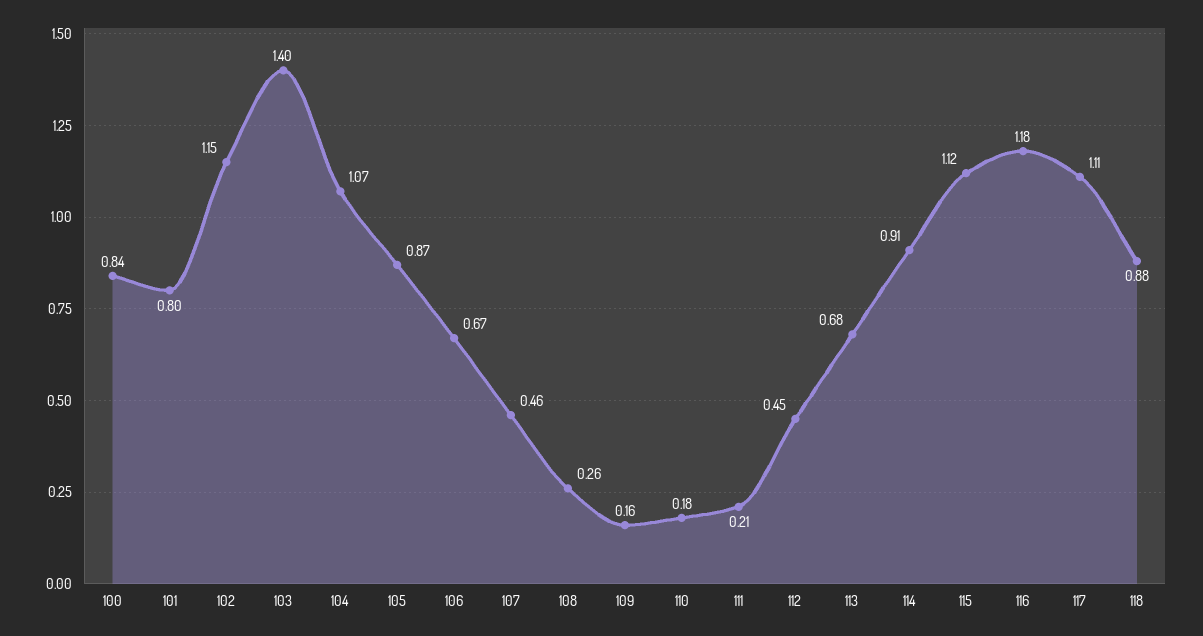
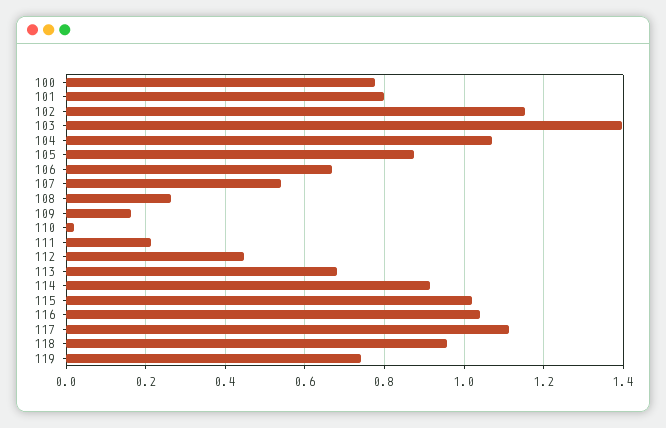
  {
-   "100": 0.84,
+   "100": 0.78,
    "101": 0.8,
    "102": 1.15,
    "103": 1.4,
    "104": 1.07,
    "105": 0.87,
    "106": 0.67,
-   "107": 0.46,
+   "107": 0.54,
    "108": 0.26,
    "109": 0.16,
-   "110": 0.18,
+   "110": 0.02,
    "111": 0.21,
    "112": 0.45,
    "113": 0.68,
    "114": 0.91,
-   "115": 1.12,
+   "115": 1.02,
-   "116": 1.18,
+   "116": 1.04,
    "117": 1.11,
-   "118": 0.88
+   "118": 0.96,
+   "119": 0.74
  }

